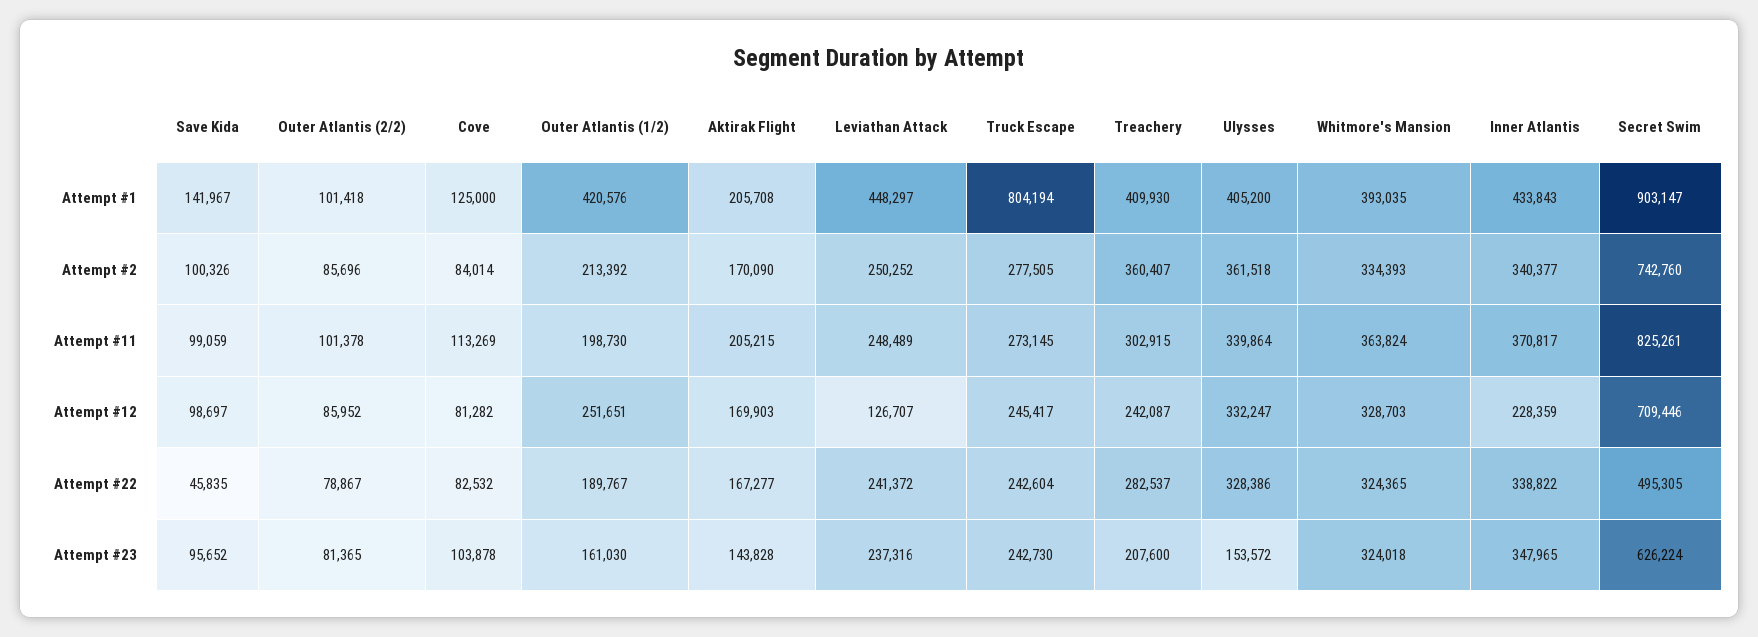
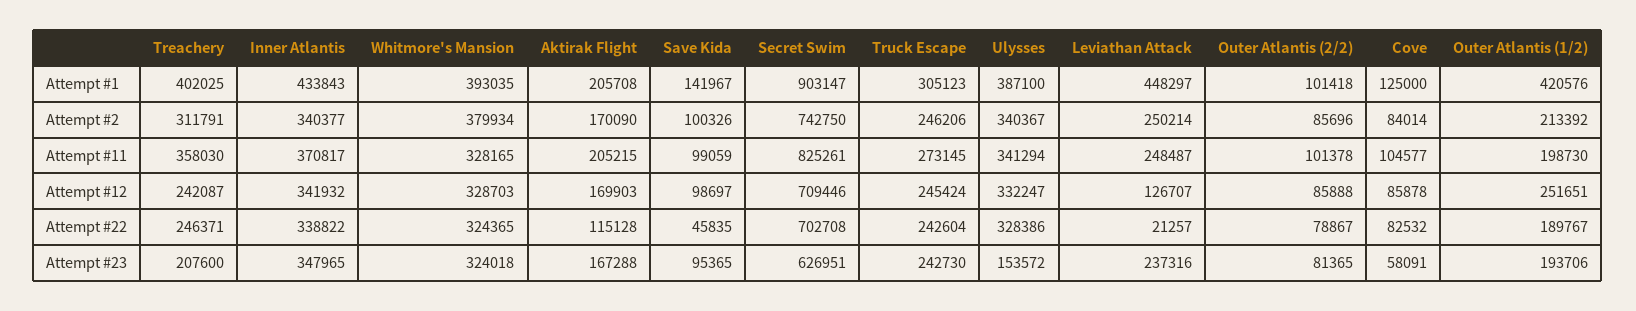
  {
    "Save Kida": {
      "Attempt #1": 141967,
      "Attempt #2": 100326,
      "Attempt #11": 99059,
      "Attempt #12": 98697,
      "Attempt #22": 45835,
-     "Attempt #23": 95652
+     "Attempt #23": 95365
    },
    "Outer Atlantis (2/2)": {
      "Attempt #1": 101418,
      "Attempt #2": 85696,
      "Attempt #11": 101378,
-     "Attempt #12": 85952,
+     "Attempt #12": 85888,
      "Attempt #22": 78867,
      "Attempt #23": 81365
    },
    "Cove": {
      "Attempt #1": 125000,
      "Attempt #2": 84014,
-     "Attempt #11": 113269,
+     "Attempt #11": 104577,
-     "Attempt #12": 81282,
+     "Attempt #12": 85878,
      "Attempt #22": 82532,
-     "Attempt #23": 103878
+     "Attempt #23": 58091
    },
    "Outer Atlantis (1/2)": {
      "Attempt #1": 420576,
      "Attempt #2": 213392,
      "Attempt #11": 198730,
      "Attempt #12": 251651,
      "Attempt #22": 189767,
-     "Attempt #23": 161030
+     "Attempt #23": 193706
    },
    "Aktirak Flight": {
      "Attempt #1": 205708,
      "Attempt #2": 170090,
      "Attempt #11": 205215,
      "Attempt #12": 169903,
-     "Attempt #22": 167277,
+     "Attempt #22": 115128,
-     "Attempt #23": 143828
+     "Attempt #23": 167288
    },
    "Leviathan Attack": {
      "Attempt #1": 448297,
-     "Attempt #2": 250252,
+     "Attempt #2": 250214,
-     "Attempt #11": 248489,
+     "Attempt #11": 248487,
      "Attempt #12": 126707,
-     "Attempt #22": 241372,
+     "Attempt #22": 21257,
      "Attempt #23": 237316
    },
    "Truck Escape": {
-     "Attempt #1": 804194,
+     "Attempt #1": 305123,
-     "Attempt #2": 277505,
+     "Attempt #2": 246206,
      "Attempt #11": 273145,
-     "Attempt #12": 245417,
+     "Attempt #12": 245424,
      "Attempt #22": 242604,
      "Attempt #23": 242730
    },
    "Treachery": {
-     "Attempt #1": 409930,
+     "Attempt #1": 402025,
-     "Attempt #2": 360407,
+     "Attempt #2": 311791,
-     "Attempt #11": 302915,
+     "Attempt #11": 358030,
      "Attempt #12": 242087,
-     "Attempt #22": 282537,
+     "Attempt #22": 246371,
      "Attempt #23": 207600
    },
    "Ulysses": {
-     "Attempt #1": 405200,
+     "Attempt #1": 387100,
-     "Attempt #2": 361518,
+     "Attempt #2": 340367,
-     "Attempt #11": 339864,
+     "Attempt #11": 341294,
      "Attempt #12": 332247,
      "Attempt #22": 328386,
      "Attempt #23": 153572
    },
    "Whitmore's Mansion": {
      "Attempt #1": 393035,
-     "Attempt #2": 334393,
+     "Attempt #2": 379934,
-     "Attempt #11": 363824,
+     "Attempt #11": 328165,
      "Attempt #12": 328703,
      "Attempt #22": 324365,
      "Attempt #23": 324018
    },
    "Inner Atlantis": {
      "Attempt #1": 433843,
      "Attempt #2": 340377,
      "Attempt #11": 370817,
-     "Attempt #12": 228359,
+     "Attempt #12": 341932,
      "Attempt #22": 338822,
      "Attempt #23": 347965
    },
    "Secret Swim": {
      "Attempt #1": 903147,
-     "Attempt #2": 742760,
+     "Attempt #2": 742750,
      "Attempt #11": 825261,
      "Attempt #12": 709446,
-     "Attempt #22": 495305,
+     "Attempt #22": 702708,
-     "Attempt #23": 626224
+     "Attempt #23": 626951
    }
  }

